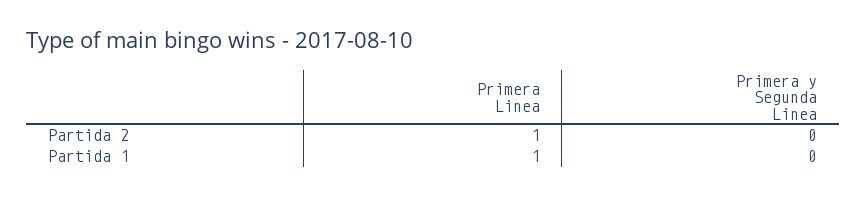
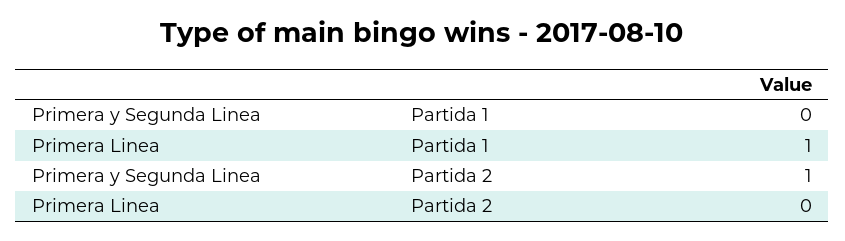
  {
    "Primera Linea": {
-     "Partida 2": 1,
+     "Partida 2": 0,
      "Partida 1": 1
    },
    "Primera y Segunda Linea": {
-     "Partida 2": 0,
+     "Partida 2": 1,
      "Partida 1": 0
    }
  }

